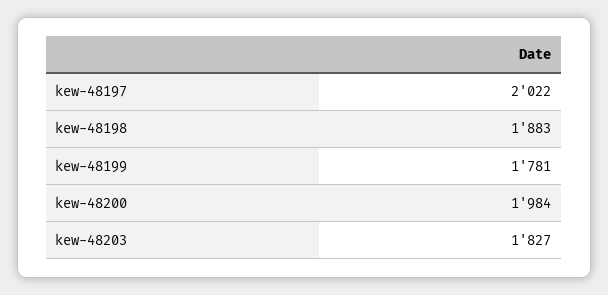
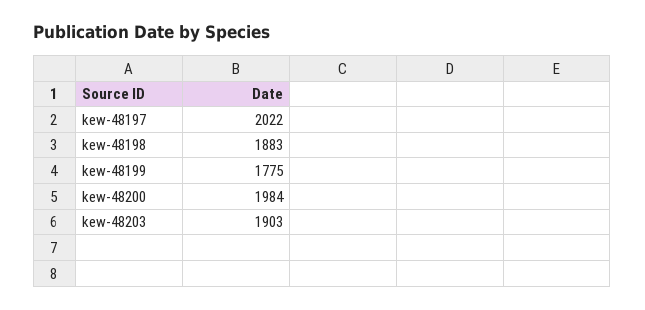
  {
    "kew-48197": 2022,
    "kew-48198": 1883,
-   "kew-48199": 1781,
+   "kew-48199": 1775,
    "kew-48200": 1984,
-   "kew-48203": 1827
+   "kew-48203": 1903
  }

